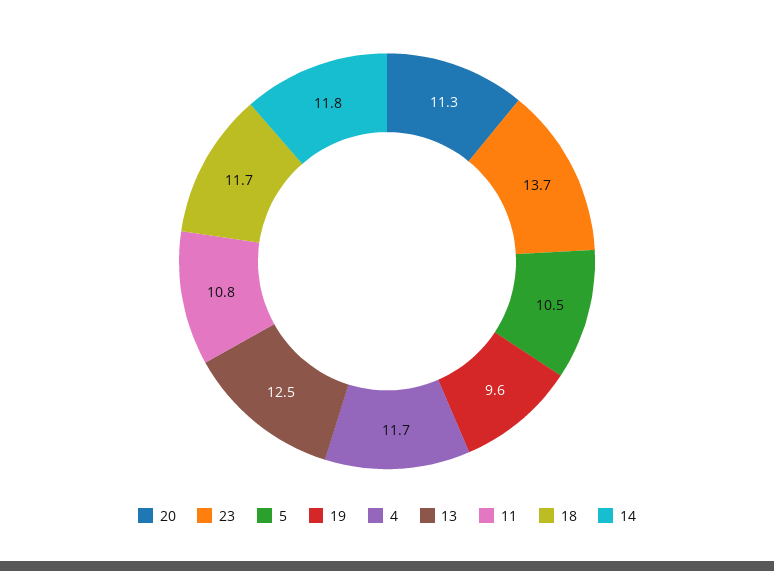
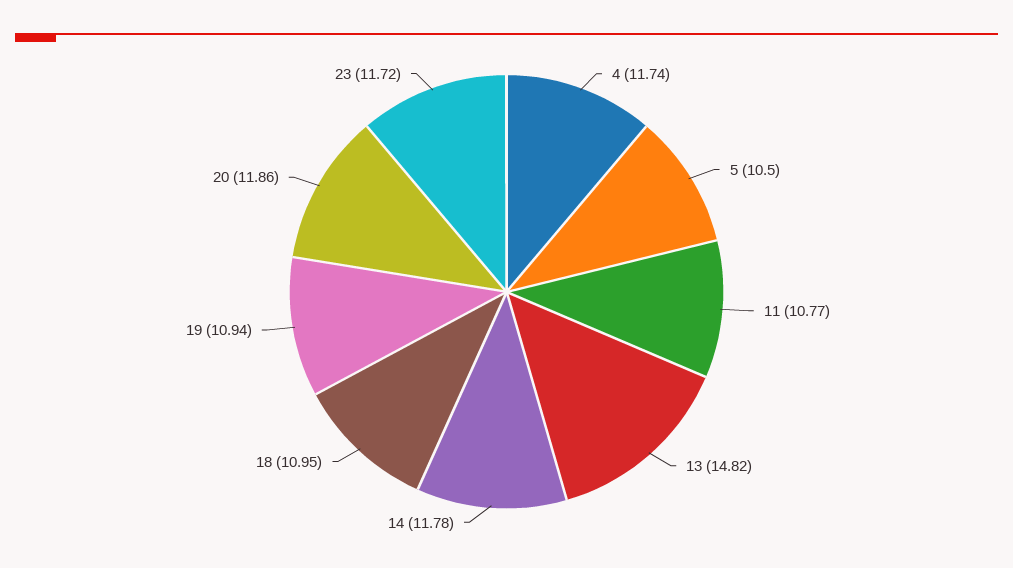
  {
-   "20": 11.3,
+   "20": 11.86,
-   "23": 13.7,
+   "23": 11.72,
    "5": 10.5,
-   "19": 9.6,
+   "19": 10.94,
    "4": 11.74,
-   "13": 12.5,
+   "13": 14.82,
    "11": 10.77,
-   "18": 11.7,
+   "18": 10.95,
    "14": 11.78
  }

